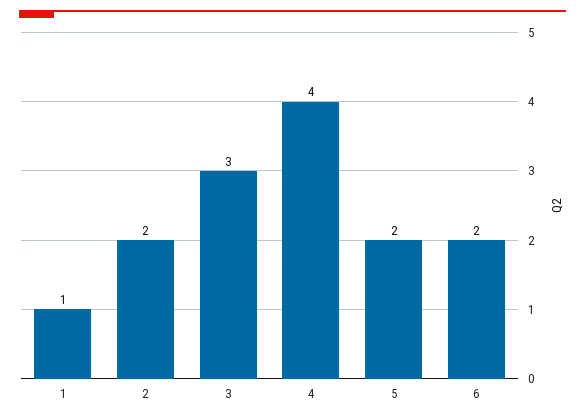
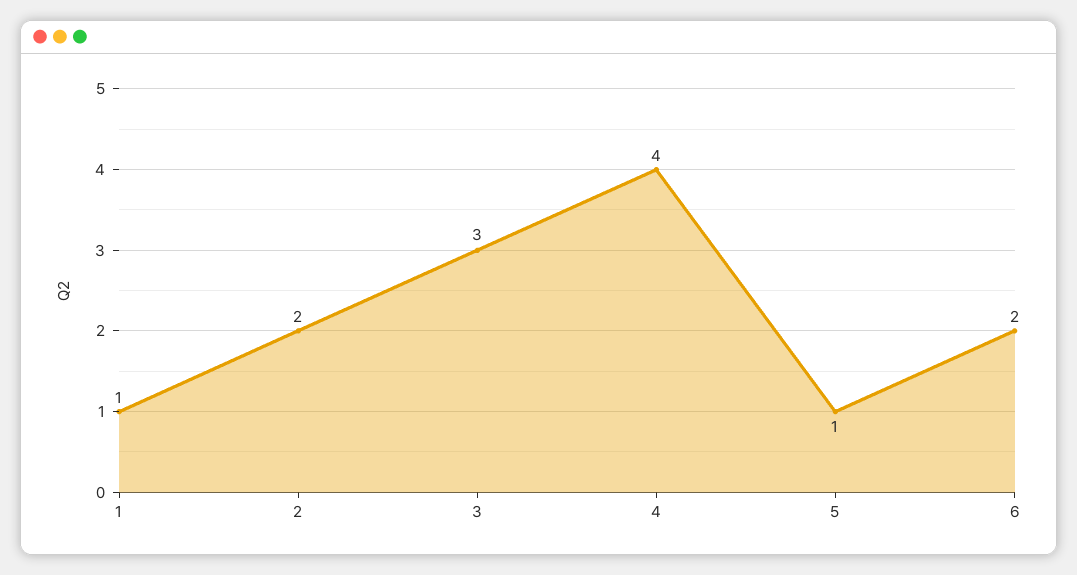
  {
    "1": 1,
    "2": 2,
    "3": 3,
    "4": 4,
-   "5": 2,
+   "5": 1,
    "6": 2
  }

